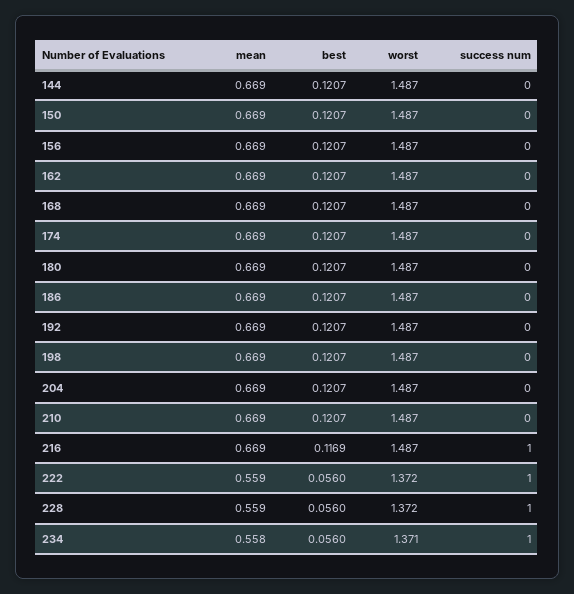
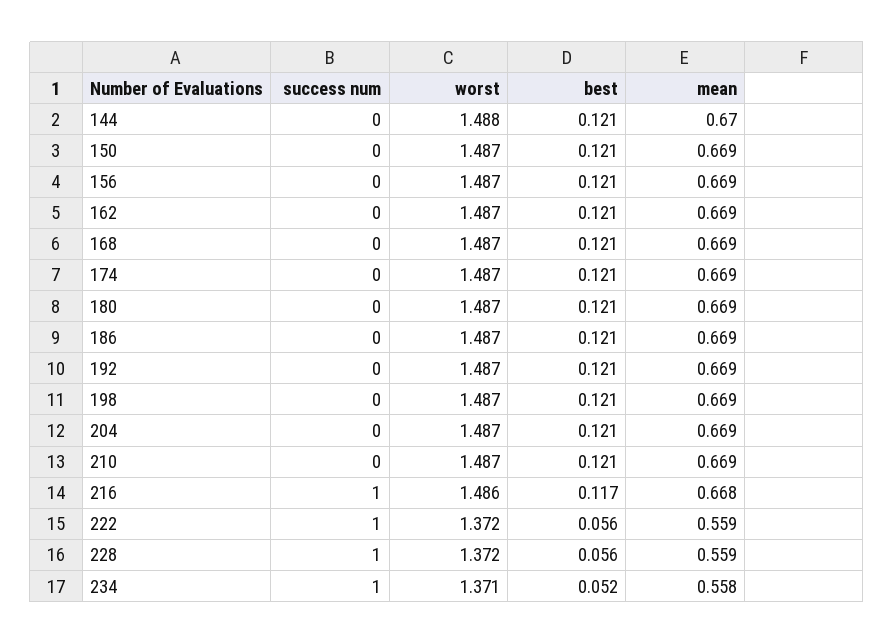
  {
    "mean": {
-     "144": 0.669,
+     "144": 0.67,
      "150": 0.669,
      "156": 0.669,
      "162": 0.669,
      "168": 0.669,
      "174": 0.669,
      "180": 0.669,
      "186": 0.669,
      "192": 0.669,
      "198": 0.669,
      "204": 0.669,
      "210": 0.669,
-     "216": 0.669,
+     "216": 0.668,
      "222": 0.559,
      "228": 0.559,
      "234": 0.558
    },
    "best": {
      "144": 0.1207,
      "150": 0.1207,
      "156": 0.1207,
      "162": 0.1207,
      "168": 0.1207,
      "174": 0.1207,
      "180": 0.1207,
      "186": 0.1207,
      "192": 0.1207,
      "198": 0.1207,
      "204": 0.1207,
      "210": 0.1207,
      "216": 0.1169,
      "222": 0.056,
      "228": 0.056,
-     "234": 0.056
+     "234": 0.052
    },
    "worst": {
-     "144": 1.487,
+     "144": 1.488,
      "150": 1.487,
      "156": 1.487,
      "162": 1.487,
      "168": 1.487,
      "174": 1.487,
      "180": 1.487,
      "186": 1.487,
      "192": 1.487,
      "198": 1.487,
      "204": 1.487,
      "210": 1.487,
-     "216": 1.487,
+     "216": 1.486,
      "222": 1.372,
      "228": 1.372,
      "234": 1.371
    },
    "success num": {
      "144": 0,
      "150": 0,
      "156": 0,
      "162": 0,
      "168": 0,
      "174": 0,
      "180": 0,
      "186": 0,
      "192": 0,
      "198": 0,
      "204": 0,
      "210": 0,
      "216": 1,
      "222": 1,
      "228": 1,
      "234": 1
    }
  }

